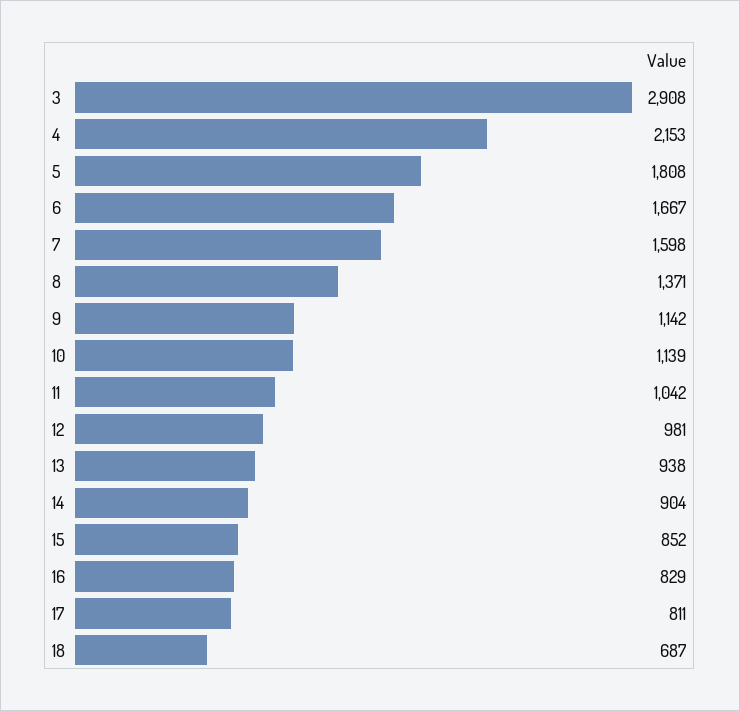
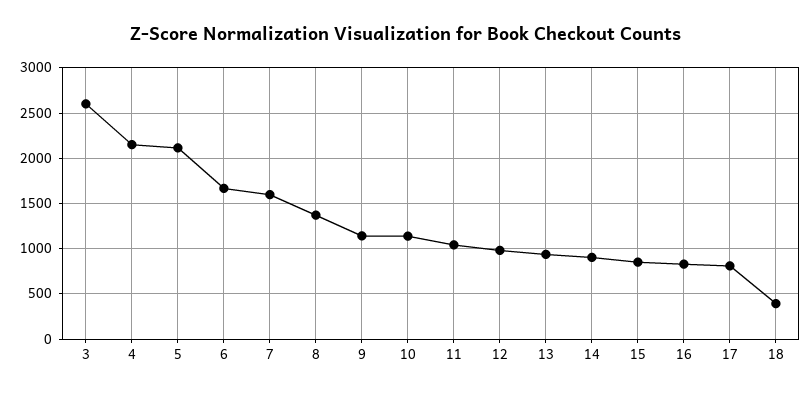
  {
-   "3": 2908,
+   "3": 2600,
    "4": 2153,
-   "5": 1808,
+   "5": 2100,
    "6": 1667,
    "7": 1598,
    "8": 1371,
    "9": 1142,
    "10": 1139,
    "11": 1042,
    "12": 981,
    "13": 938,
    "14": 904,
    "15": 852,
    "16": 829,
    "17": 811,
-   "18": 687
+   "18": 400
  }

